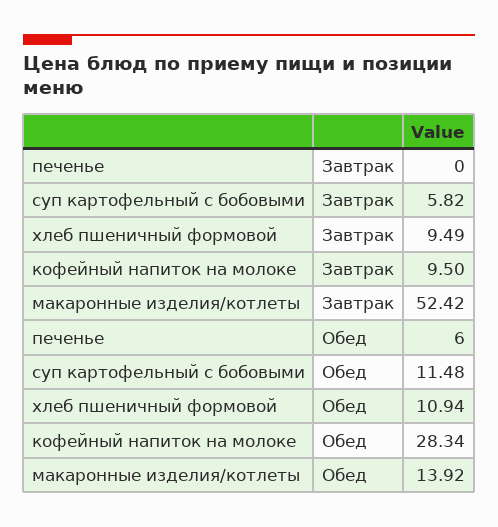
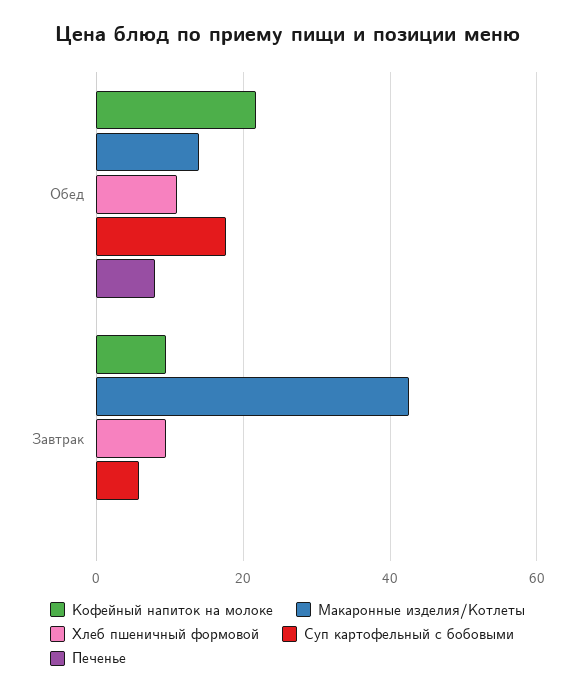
  {
    "печенье": {
      "Завтрак": 0,
-     "Обед": 6
+     "Обед": 8
    },
    "суп картофельный с бобовыми": {
      "Завтрак": 5.82,
-     "Обед": 11.48
+     "Обед": 18
    },
    "хлеб пшеничный формовой": {
      "Завтрак": 9.49,
      "Обед": 10.94
    },
    "кофейный напиток на молоке": {
      "Завтрак": 9.5,
-     "Обед": 28.34
+     "Обед": 22
    },
    "макаронные изделия/котлеты": {
-     "Завтрак": 52.42,
+     "Завтрак": 42,
      "Обед": 13.92
    }
  }

